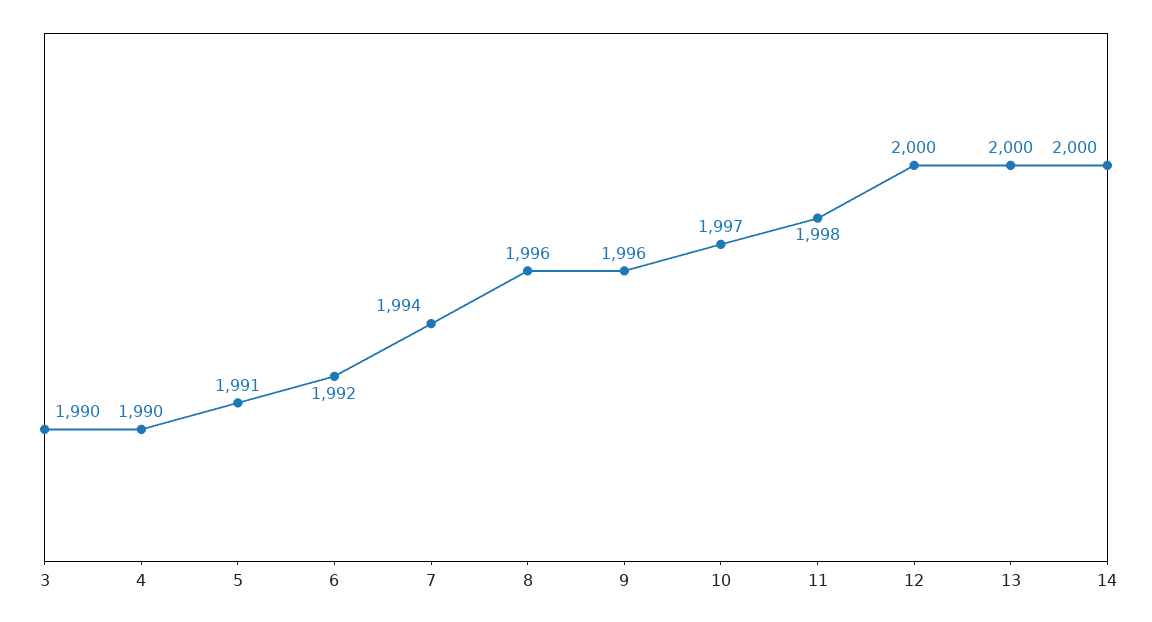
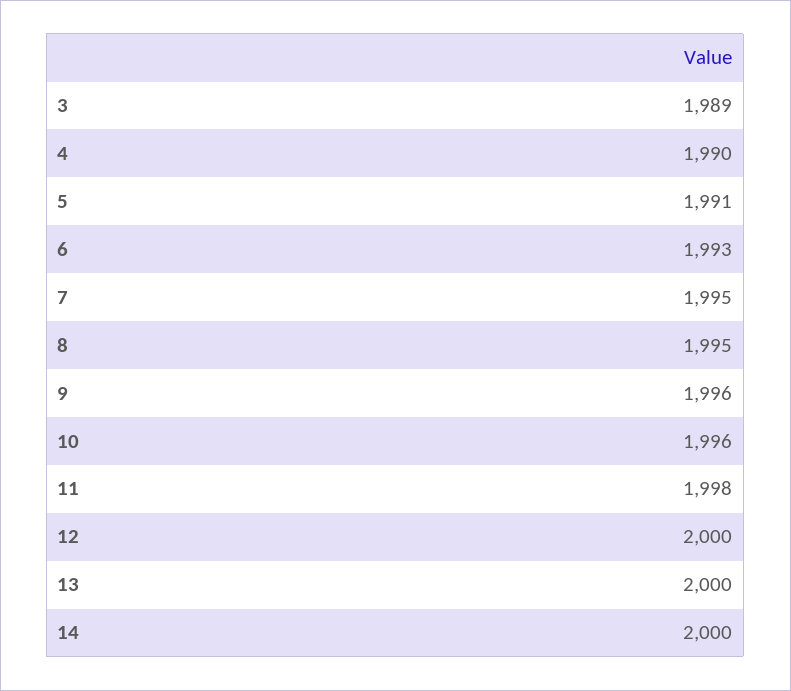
  {
-   "3": 1990,
+   "3": 1989,
    "4": 1990,
    "5": 1991,
-   "6": 1992,
+   "6": 1993,
-   "7": 1994,
+   "7": 1995,
-   "8": 1996,
+   "8": 1995,
    "9": 1996,
-   "10": 1997,
+   "10": 1996,
    "11": 1998,
    "12": 2000,
    "13": 2000,
    "14": 2000
  }

